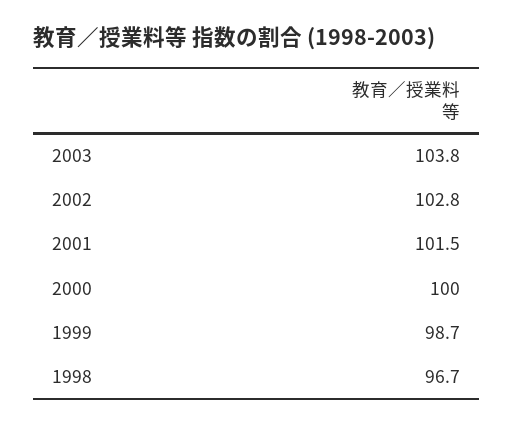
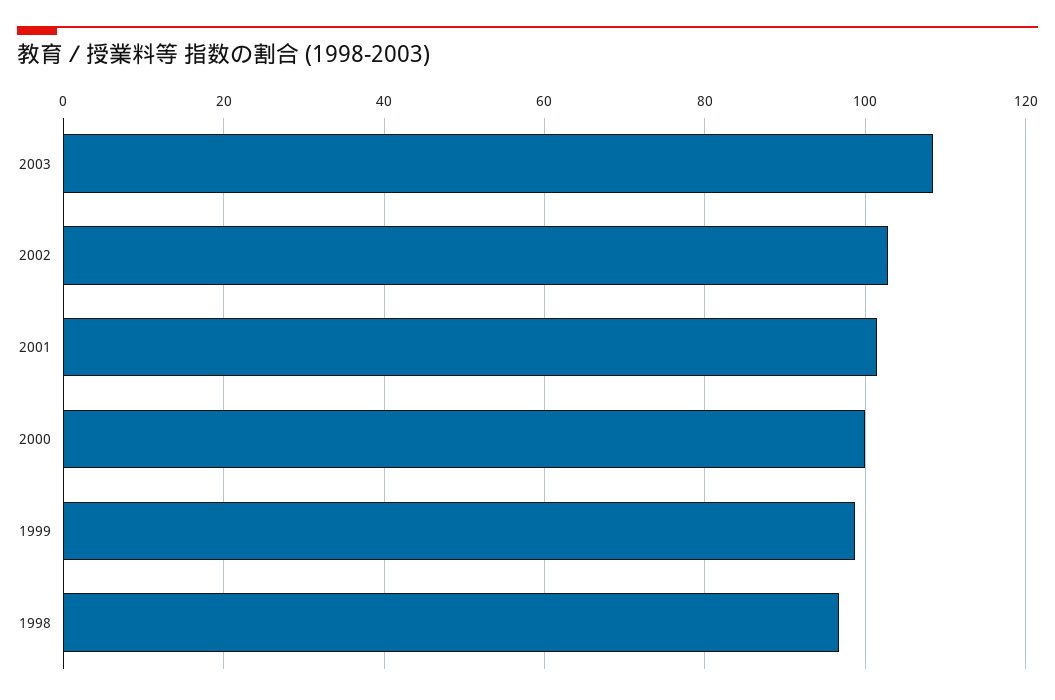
  {
-   "2003": 103.8,
+   "2003": 108,
    "2002": 102.8,
    "2001": 101.5,
    "2000": 100,
    "1999": 98.7,
    "1998": 96.7
  }

